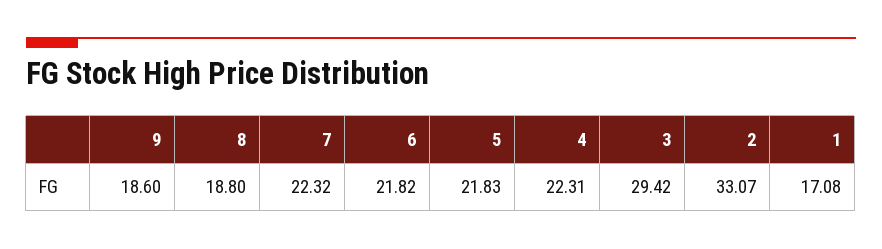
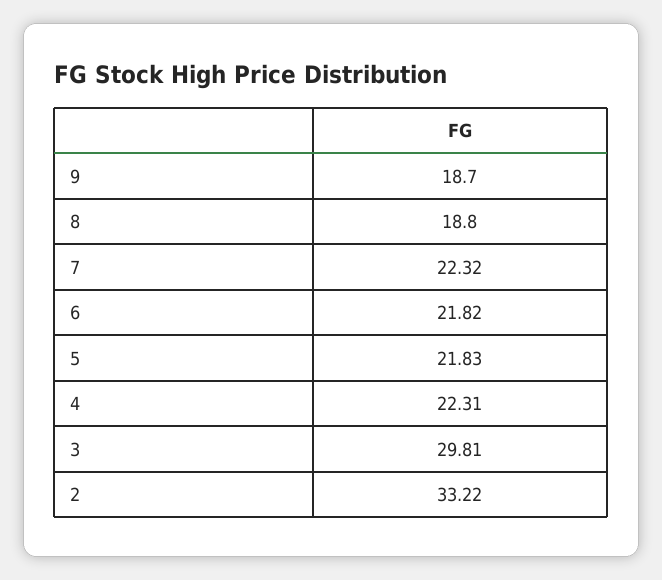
  {
-   "9": 18.6,
+   "9": 18.7,
    "8": 18.8,
    "7": 22.32,
    "6": 21.82,
    "5": 21.83,
    "4": 22.31,
-   "3": 29.42,
+   "3": 29.81,
-   "2": 33.07,
+   "2": 33.22
-   "1": 17.08
  }

